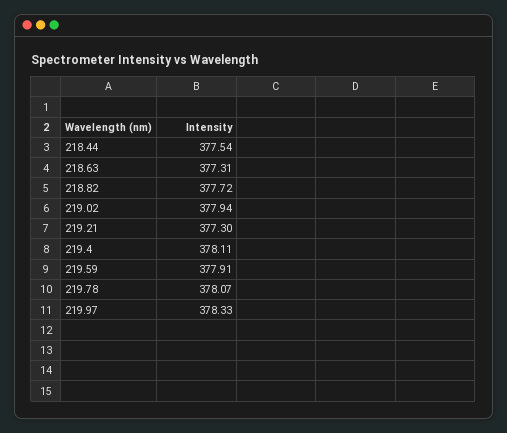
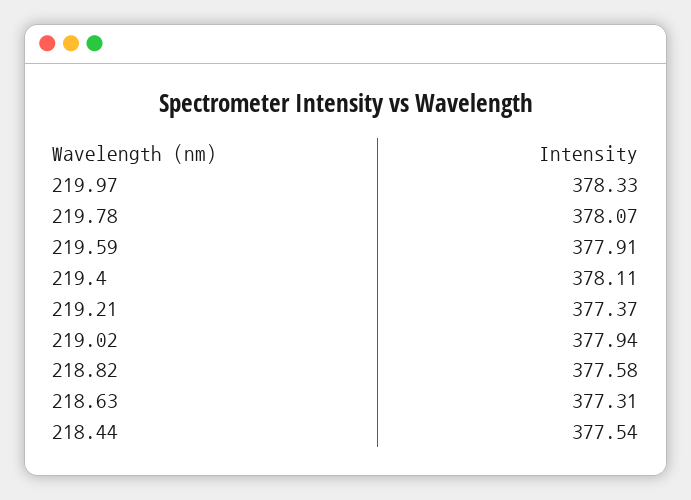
  {
    "218.44": 377.54,
    "218.63": 377.31,
-   "218.82": 377.72,
+   "218.82": 377.58,
    "219.02": 377.94,
-   "219.21": 377.3,
+   "219.21": 377.37,
    "219.4": 378.11,
    "219.59": 377.91,
    "219.78": 378.07,
    "219.97": 378.33
  }

